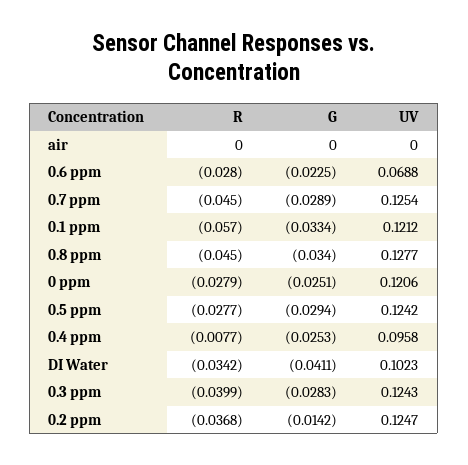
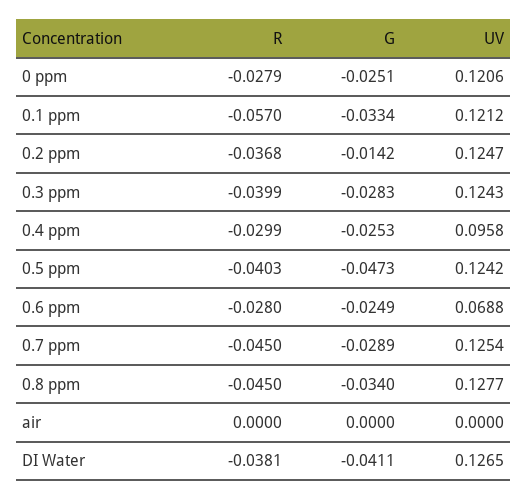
  {
    "R": {
      "air": 0,
      "0.6 ppm": -0.028,
      "0.7 ppm": -0.045,
      "0.1 ppm": -0.057,
      "0.8 ppm": -0.045,
      "0 ppm": -0.0279,
-     "0.5 ppm": -0.0277,
+     "0.5 ppm": -0.0403,
-     "0.4 ppm": -0.0077,
+     "0.4 ppm": -0.0299,
-     "DI Water": -0.0342,
+     "DI Water": -0.0381,
      "0.3 ppm": -0.0399,
      "0.2 ppm": -0.0368
    },
    "G": {
      "air": 0,
-     "0.6 ppm": -0.0225,
+     "0.6 ppm": -0.0249,
      "0.7 ppm": -0.0289,
      "0.1 ppm": -0.0334,
      "0.8 ppm": -0.034,
      "0 ppm": -0.0251,
-     "0.5 ppm": -0.0294,
+     "0.5 ppm": -0.0473,
      "0.4 ppm": -0.0253,
      "DI Water": -0.0411,
      "0.3 ppm": -0.0283,
      "0.2 ppm": -0.0142
    },
    "UV": {
      "air": 0,
      "0.6 ppm": 0.0688,
      "0.7 ppm": 0.1254,
      "0.1 ppm": 0.1212,
      "0.8 ppm": 0.1277,
      "0 ppm": 0.1206,
      "0.5 ppm": 0.1242,
      "0.4 ppm": 0.0958,
-     "DI Water": 0.1023,
+     "DI Water": 0.1265,
      "0.3 ppm": 0.1243,
      "0.2 ppm": 0.1247
    }
  }

